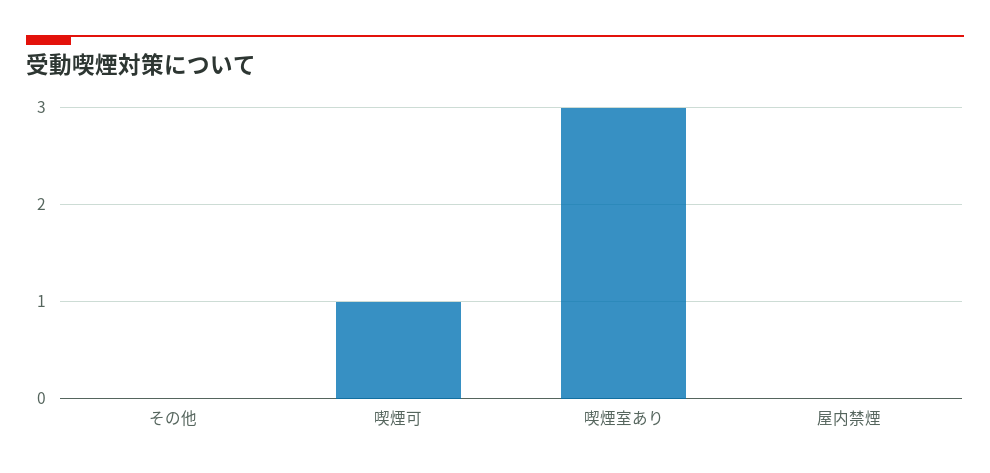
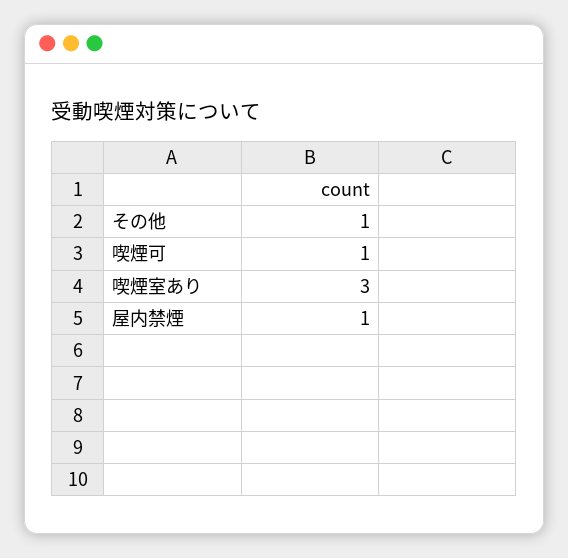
  {
-   "その他": 0,
+   "その他": 1,
    "喫煙可": 1,
    "喫煙室あり": 3,
-   "屋内禁煙": 0
+   "屋内禁煙": 1
  }

